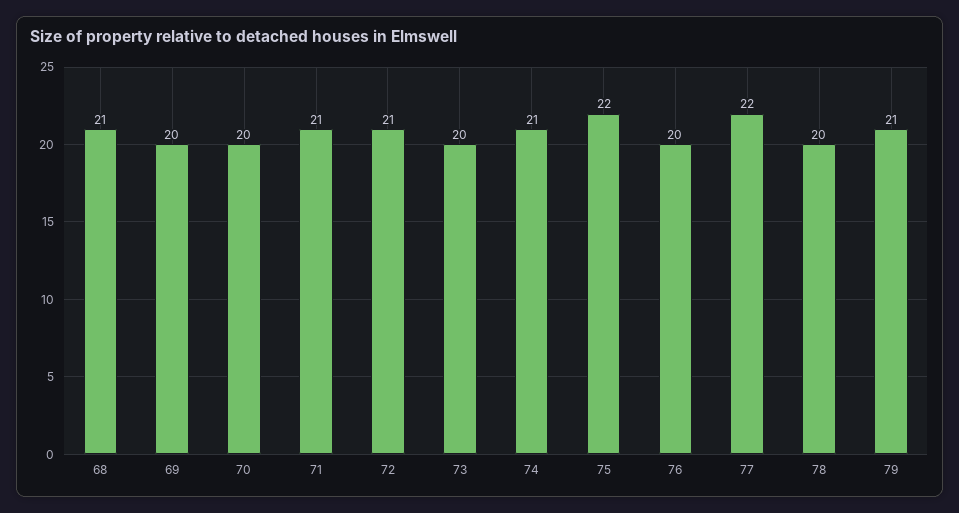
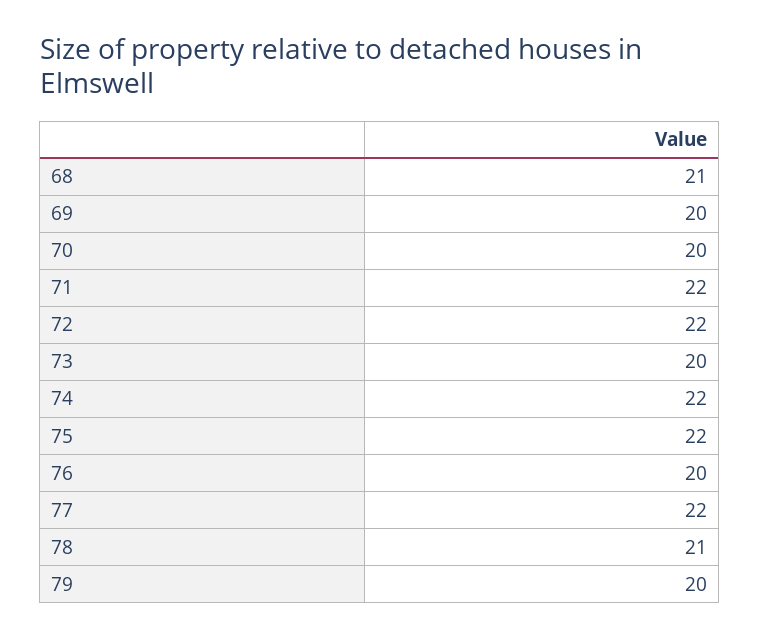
  {
    "68": 21,
    "69": 20,
    "70": 20,
-   "71": 21,
+   "71": 22,
-   "72": 21,
+   "72": 22,
    "73": 20,
-   "74": 21,
+   "74": 22,
    "75": 22,
    "76": 20,
    "77": 22,
-   "78": 20,
+   "78": 21,
-   "79": 21
+   "79": 20
  }

